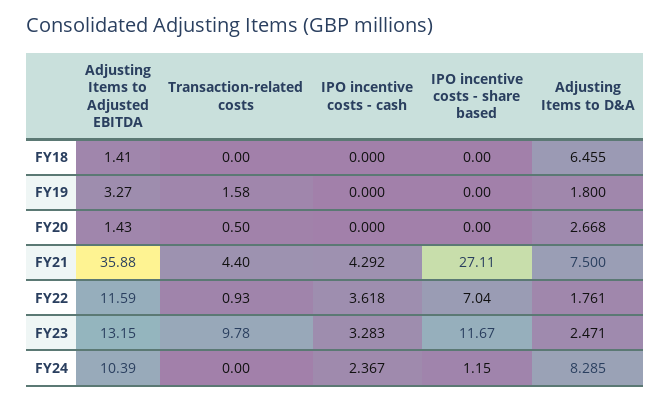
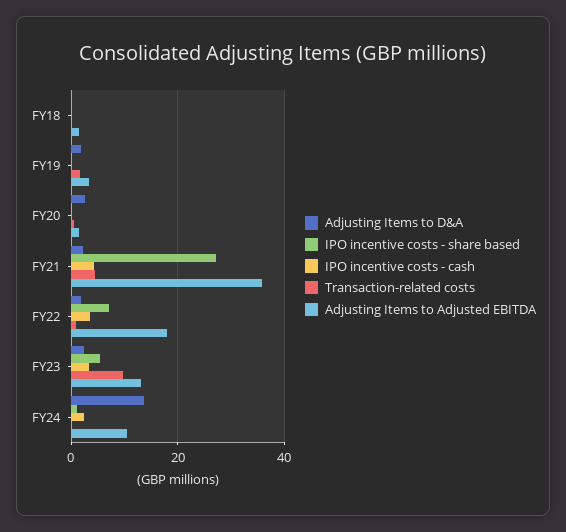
  {
    "Adjusting Items to Adjusted EBITDA": {
      "FY18": 1.41,
      "FY19": 3.27,
      "FY20": 1.43,
      "FY21": 35.88,
-     "FY22": 11.59,
+     "FY22": 18,
      "FY23": 13.15,
      "FY24": 10.39
    },
    "Transaction-related costs": {
      "FY18": 0,
      "FY19": 1.58,
      "FY20": 0.5,
      "FY21": 4.4,
      "FY22": 0.93,
      "FY23": 9.78,
      "FY24": 0
    },
    "IPO incentive costs - cash": {
      "FY18": 0,
      "FY19": 0,
      "FY20": 0,
      "FY21": 4.292,
      "FY22": 3.618,
      "FY23": 3.283,
      "FY24": 2.367
    },
    "IPO incentive costs - share based": {
      "FY18": 0,
      "FY19": 0,
      "FY20": 0,
      "FY21": 27.11,
      "FY22": 7.04,
-     "FY23": 11.67,
+     "FY23": 6,
      "FY24": 1.15
    },
    "Adjusting Items to D&A": {
-     "FY18": 6.455,
+     "FY18": 0,
      "FY19": 1.8,
      "FY20": 2.668,
-     "FY21": 7.5,
+     "FY21": 2,
      "FY22": 1.761,
      "FY23": 2.471,
-     "FY24": 8.285
+     "FY24": 14
    }
  }

